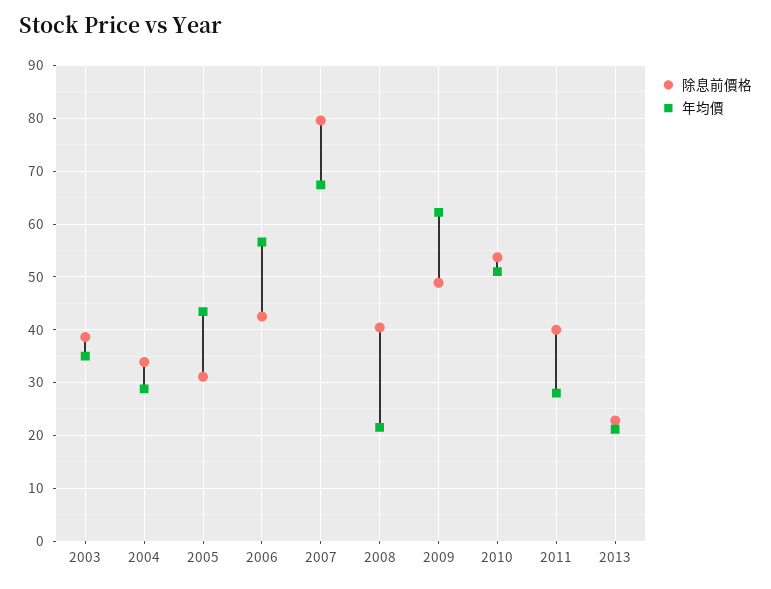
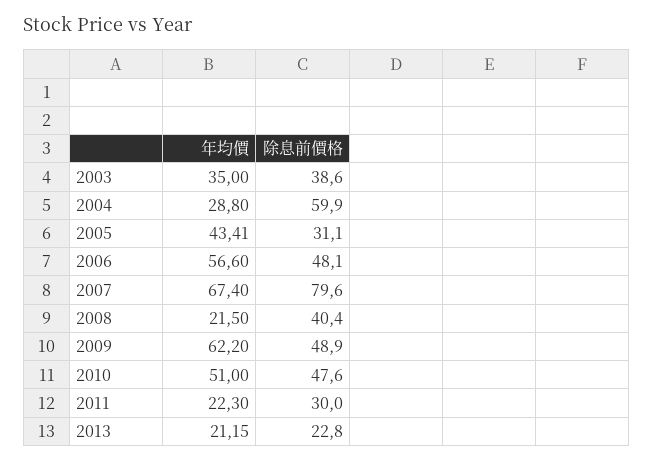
  {
    "除息前價格": {
      "2003": 38.6,
-     "2004": 34,
+     "2004": 59.9,
      "2005": 31.1,
-     "2006": 42,
+     "2006": 48.1,
      "2007": 79.6,
      "2008": 40.4,
      "2009": 48.9,
-     "2010": 54,
+     "2010": 47.6,
-     "2011": 40,
+     "2011": 30,
      "2013": 22.8
    },
    "年均價": {
      "2003": 35,
      "2004": 28.8,
      "2005": 43.41,
      "2006": 56.6,
      "2007": 67.4,
      "2008": 21.5,
      "2009": 62.2,
      "2010": 51,
-     "2011": 28,
+     "2011": 22.3,
      "2013": 21.15
    }
  }

